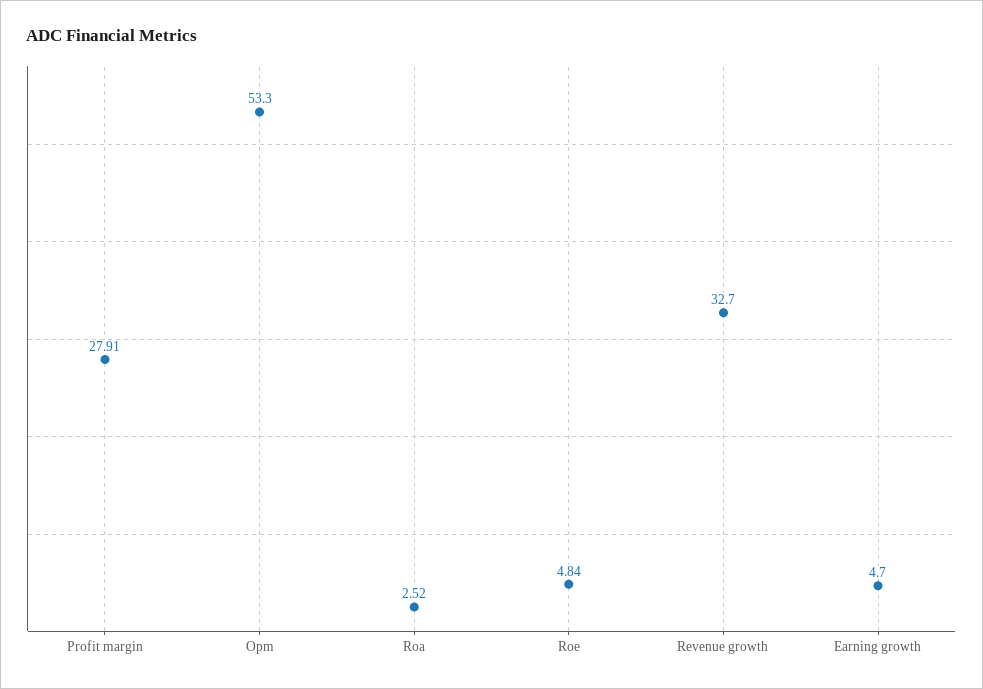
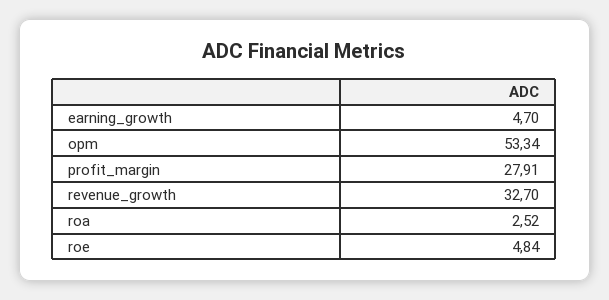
  {
    "Profit margin": 27.91,
-   "Opm": 53.3,
+   "Opm": 53.34,
    "Roa": 2.52,
    "Roe": 4.84,
    "Revenue growth": 32.7,
    "Earning growth": 4.7
  }

